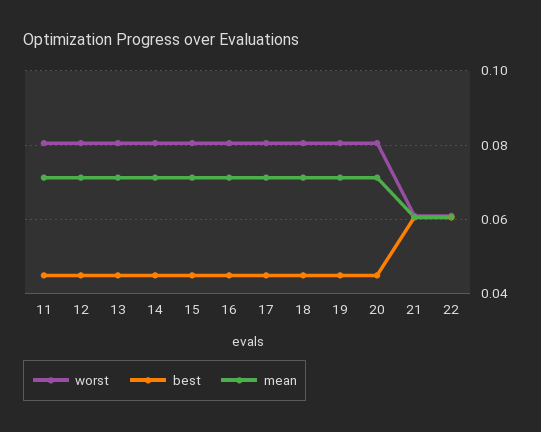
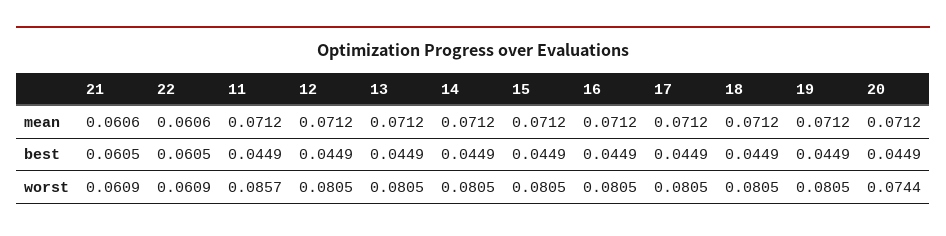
  {
    "worst": {
-     "11": 0.08,
+     "11": 0.0857,
      "12": 0.0805,
      "13": 0.0805,
      "14": 0.0805,
      "15": 0.0805,
      "16": 0.0805,
      "17": 0.0805,
      "18": 0.0805,
      "19": 0.0805,
-     "20": 0.08,
+     "20": 0.0744,
      "21": 0.0609,
      "22": 0.0609
    },
    "best": {
      "11": 0.0449,
      "12": 0.0449,
      "13": 0.0449,
      "14": 0.0449,
      "15": 0.0449,
      "16": 0.0449,
      "17": 0.0449,
      "18": 0.0449,
      "19": 0.0449,
      "20": 0.0449,
      "21": 0.0605,
      "22": 0.0605
    },
    "mean": {
      "11": 0.0712,
      "12": 0.0712,
      "13": 0.0712,
      "14": 0.0712,
      "15": 0.0712,
      "16": 0.0712,
      "17": 0.0712,
      "18": 0.0712,
      "19": 0.0712,
      "20": 0.0712,
      "21": 0.0606,
      "22": 0.0606
    }
  }

